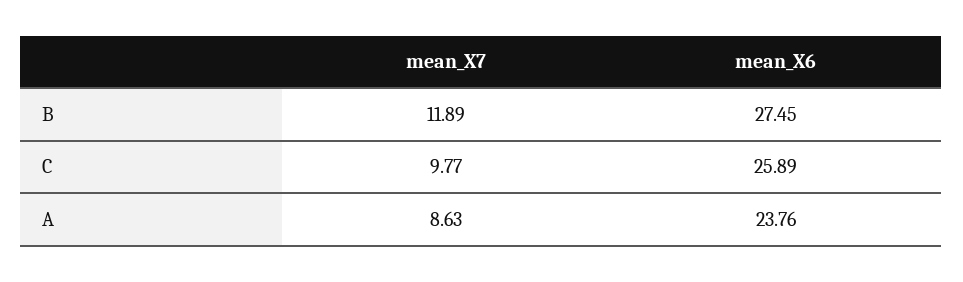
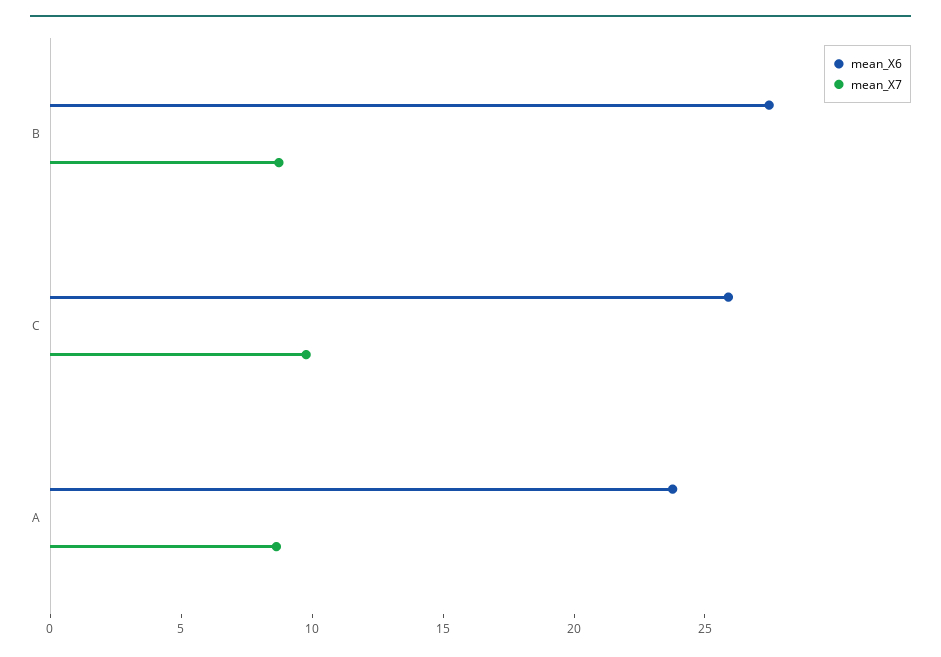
  {
    "mean_X7": {
-     "B": 11.89,
+     "B": 9,
      "C": 9.77,
      "A": 8.63
    },
    "mean_X6": {
      "B": 27.45,
      "C": 25.89,
      "A": 23.76
    }
  }

